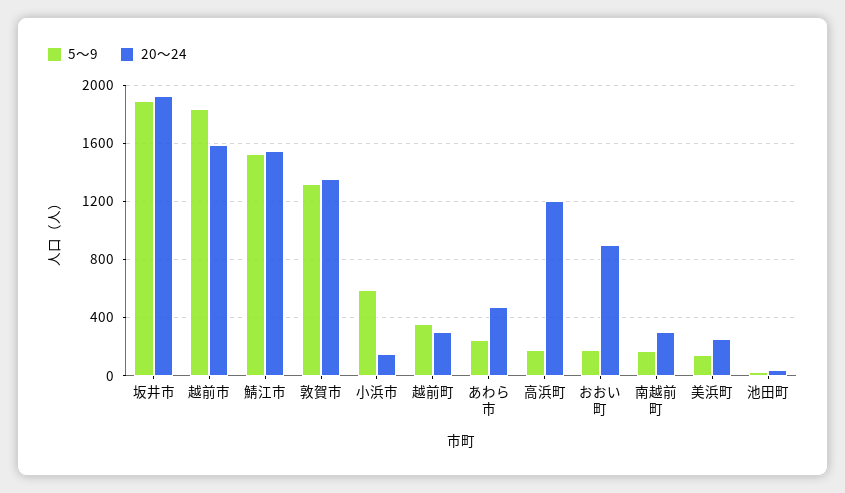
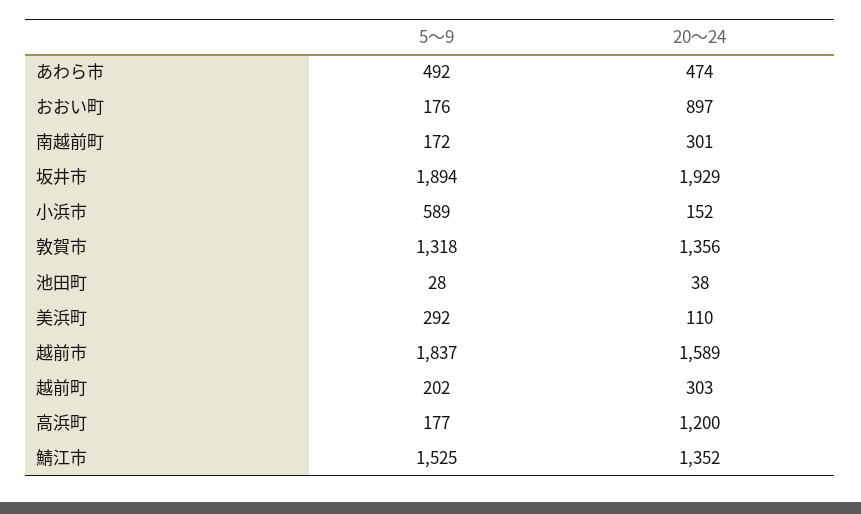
  {
    "5～9": {
      "坂井市": 1894,
      "越前市": 1837,
      "鯖江市": 1525,
      "敦賀市": 1318,
      "小浜市": 589,
-     "越前町": 350,
+     "越前町": 202,
-     "あわら市": 250,
+     "あわら市": 492,
      "高浜町": 177,
      "おおい町": 176,
      "南越前町": 172,
-     "美浜町": 150,
+     "美浜町": 292,
      "池田町": 28
    },
    "20～24": {
      "坂井市": 1929,
      "越前市": 1589,
-     "鯖江市": 1550,
+     "鯖江市": 1352,
      "敦賀市": 1356,
      "小浜市": 152,
      "越前町": 303,
      "あわら市": 474,
      "高浜町": 1200,
      "おおい町": 897,
      "南越前町": 301,
-     "美浜町": 250,
+     "美浜町": 110,
      "池田町": 38
    }
  }

